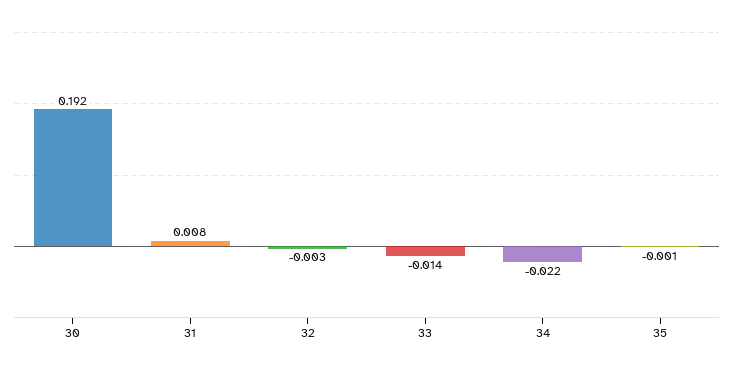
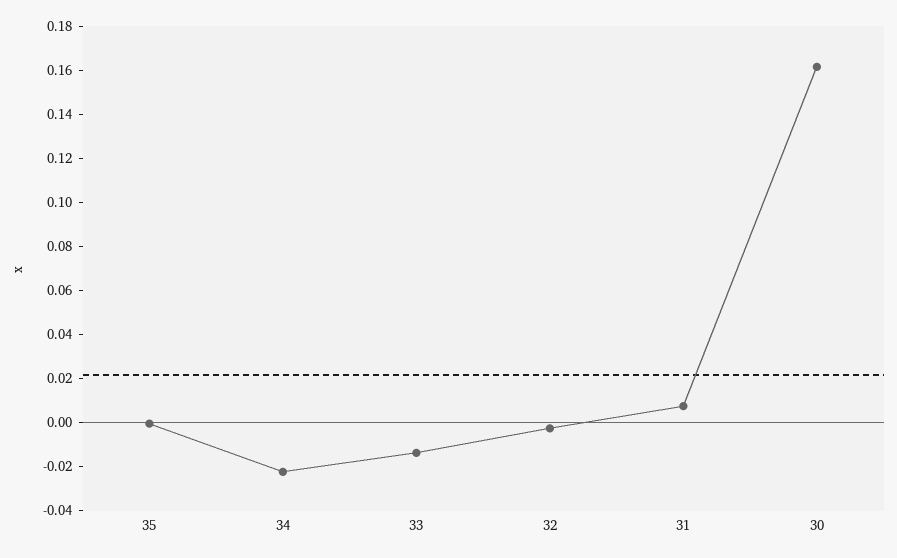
  {
-   "30": 0.192,
+   "30": 0.16,
    "31": 0.008,
    "32": -0.003,
    "33": -0.014,
    "34": -0.022,
    "35": -0.001
  }

